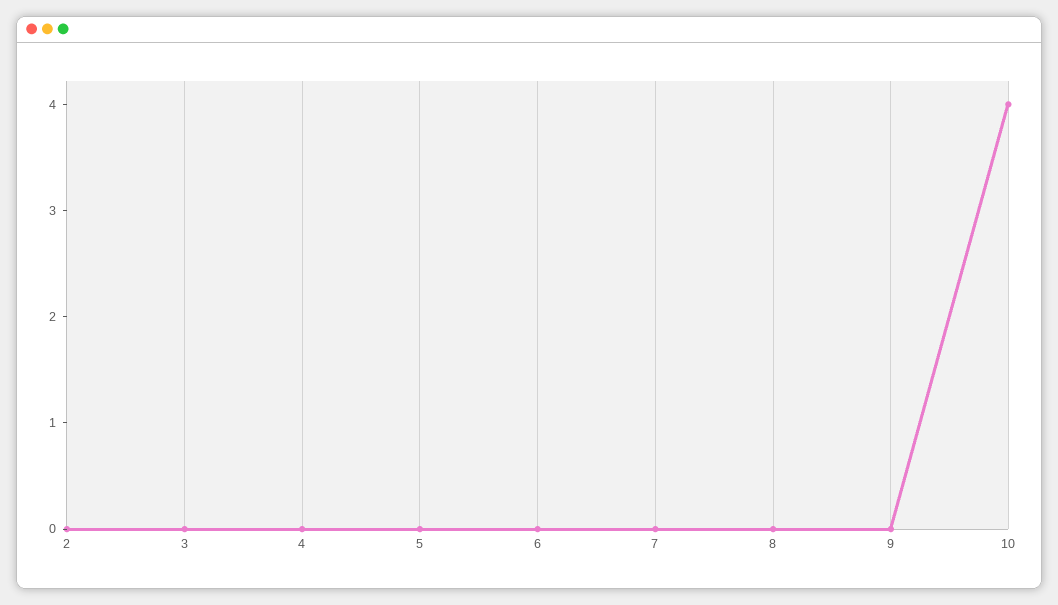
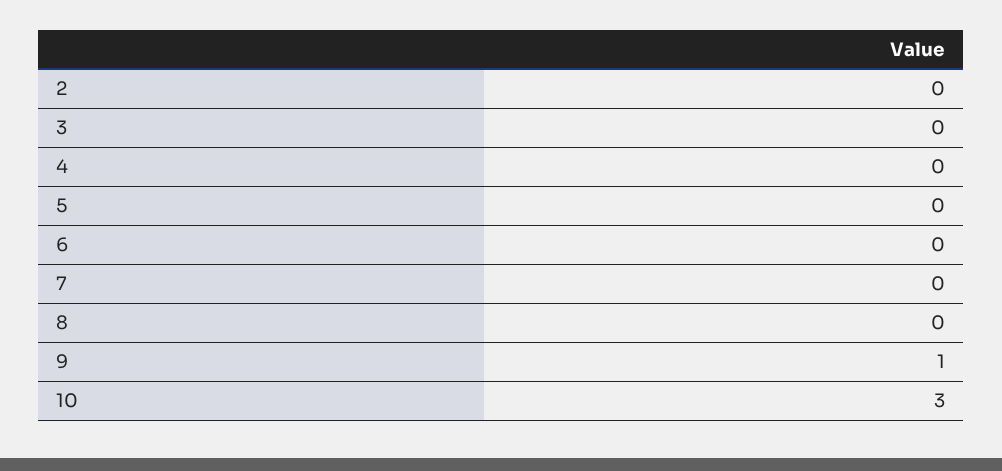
  {
    "2": 0,
    "3": 0,
    "4": 0,
    "5": 0,
    "6": 0,
    "7": 0,
    "8": 0,
-   "9": 0,
+   "9": 1,
-   "10": 4
+   "10": 3
  }

